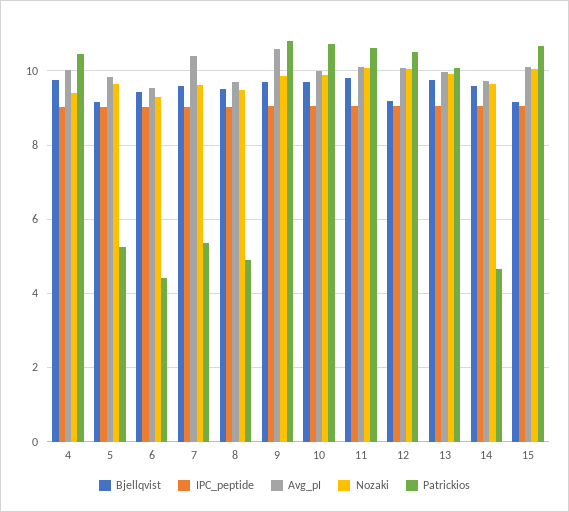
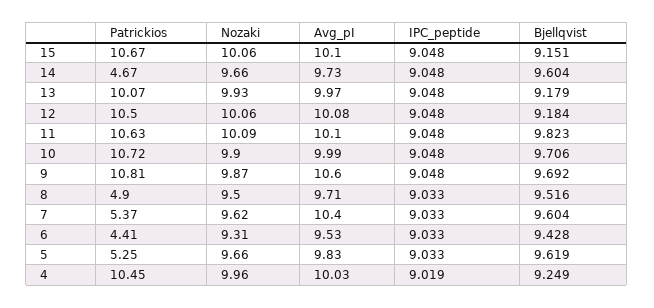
  {
    "Bjellqvist": {
-     "4": 9.8,
+     "4": 9.249,
-     "5": 9.2,
+     "5": 9.619,
      "6": 9.428,
      "7": 9.604,
      "8": 9.516,
      "9": 9.692,
      "10": 9.706,
      "11": 9.823,
      "12": 9.184,
-     "13": 9.8,
+     "13": 9.179,
      "14": 9.604,
      "15": 9.151
    },
    "IPC_peptide": {
      "4": 9.019,
      "5": 9.033,
      "6": 9.033,
      "7": 9.033,
      "8": 9.033,
      "9": 9.048,
      "10": 9.048,
      "11": 9.048,
      "12": 9.048,
      "13": 9.048,
      "14": 9.048,
      "15": 9.048
    },
    "Avg_pI": {
      "4": 10.03,
      "5": 9.83,
      "6": 9.53,
      "7": 10.4,
      "8": 9.71,
      "9": 10.6,
      "10": 9.99,
      "11": 10.1,
      "12": 10.08,
      "13": 9.97,
      "14": 9.73,
      "15": 10.1
    },
    "Nozaki": {
-     "4": 9.4,
+     "4": 9.96,
      "5": 9.66,
      "6": 9.31,
      "7": 9.62,
      "8": 9.5,
      "9": 9.87,
      "10": 9.9,
      "11": 10.09,
      "12": 10.06,
      "13": 9.93,
      "14": 9.66,
      "15": 10.06
    },
    "Patrickios": {
      "4": 10.45,
      "5": 5.25,
      "6": 4.41,
      "7": 5.37,
      "8": 4.9,
      "9": 10.81,
      "10": 10.72,
      "11": 10.63,
      "12": 10.5,
      "13": 10.07,
      "14": 4.67,
      "15": 10.67
    }
  }

